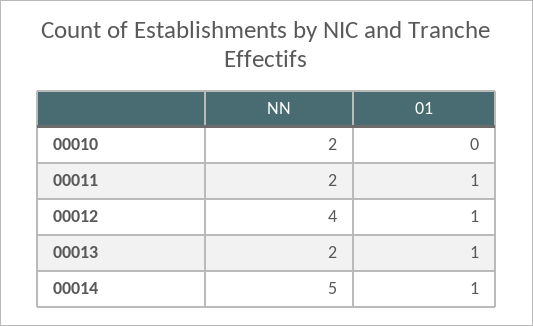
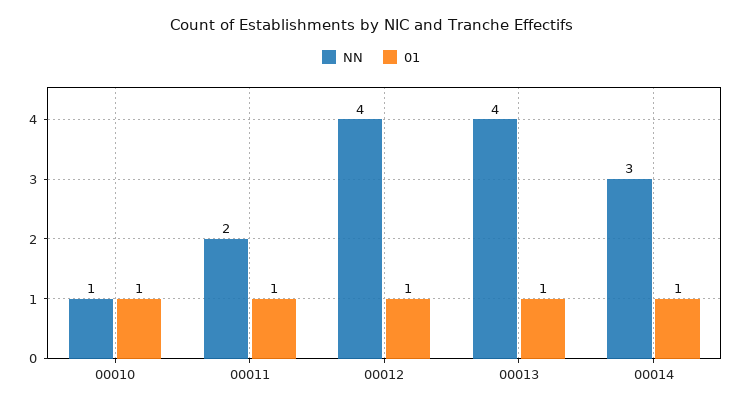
  {
    "NN": {
-     "00010": 2,
+     "00010": 1,
      "00011": 2,
      "00012": 4,
-     "00013": 2,
+     "00013": 4,
-     "00014": 5
+     "00014": 3
    },
    "01": {
-     "00010": 0,
+     "00010": 1,
      "00011": 1,
      "00012": 1,
      "00013": 1,
      "00014": 1
    }
  }

